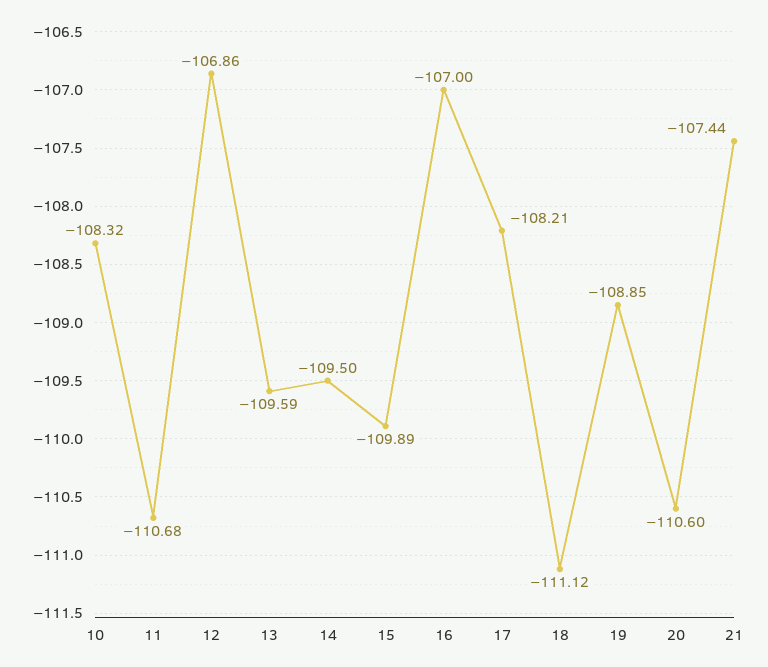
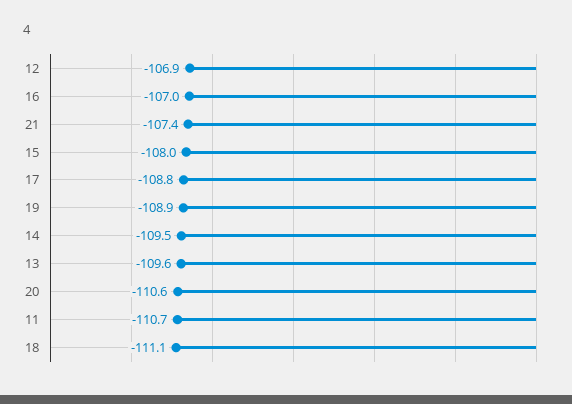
  {
-   "10": -108.32,
    "11": -110.68,
    "12": -106.86,
    "13": -109.59,
    "14": -109.5,
-   "15": -109.89,
+   "15": -108,
    "16": -107,
-   "17": -108.21,
+   "17": -108.8,
    "18": -111.12,
    "19": -108.85,
    "20": -110.6,
    "21": -107.44
  }

